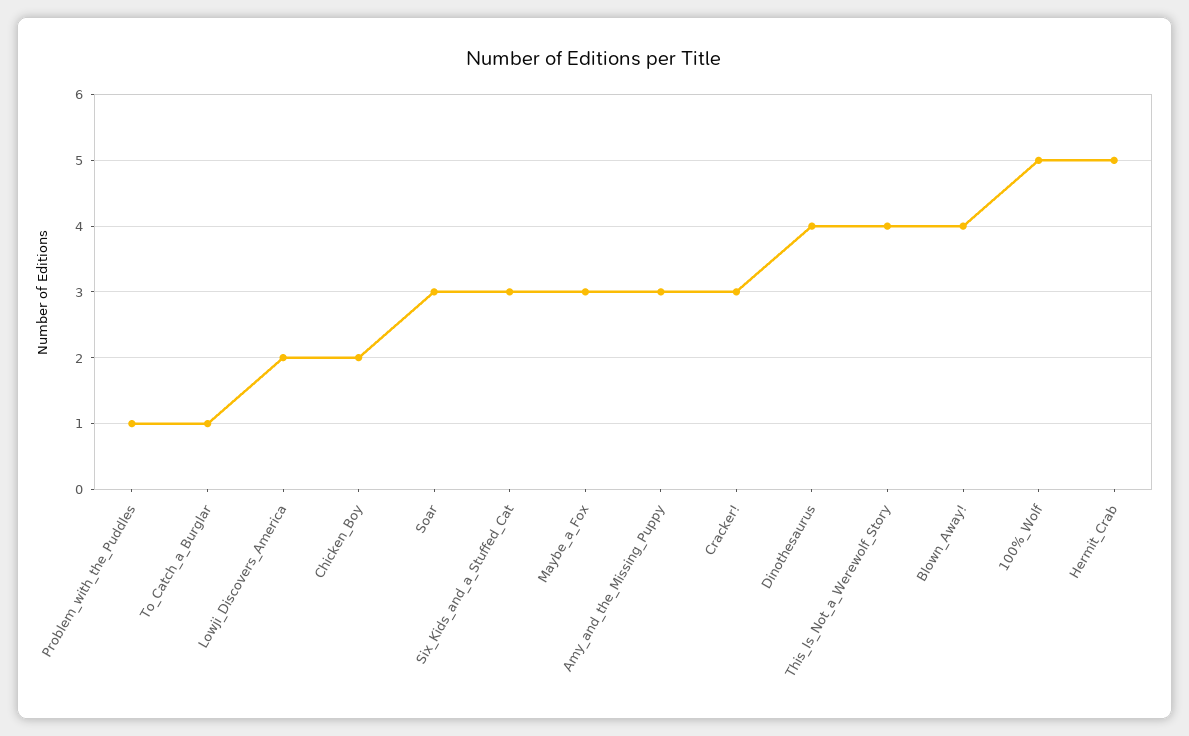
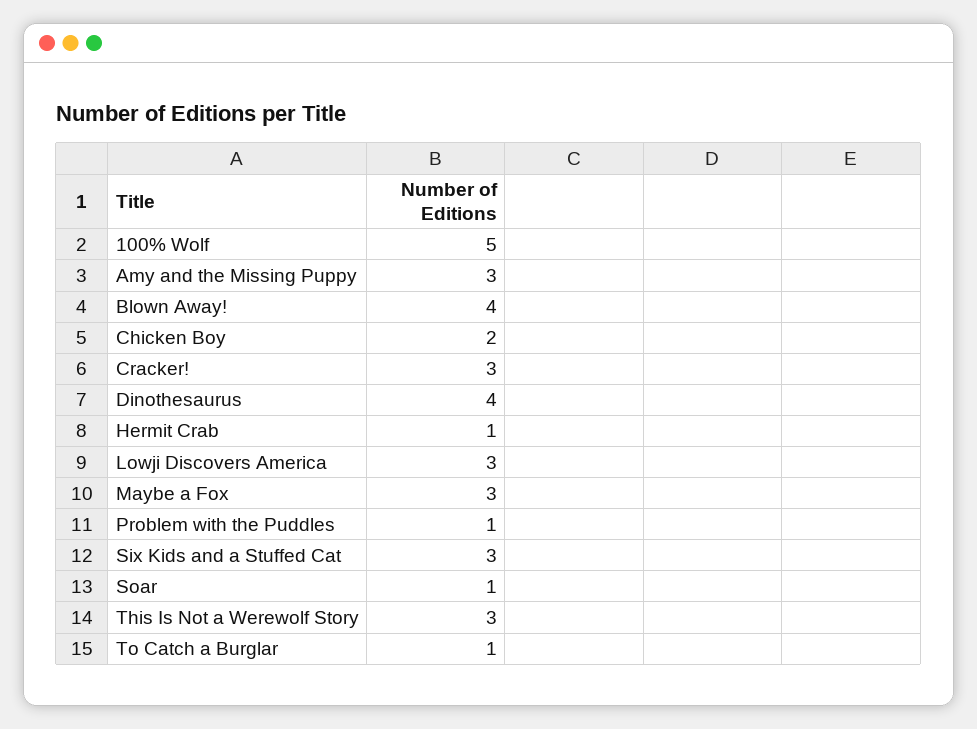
  {
    "Problem_with_the_Puddles": 1,
    "To_Catch_a_Burglar": 1,
-   "Lowji_Discovers_America": 2,
+   "Lowji_Discovers_America": 3,
    "Chicken_Boy": 2,
-   "Soar": 3,
+   "Soar": 1,
    "Six_Kids_and_a_Stuffed_Cat": 3,
    "Maybe_a_Fox": 3,
    "Amy_and_the_Missing_Puppy": 3,
    "Cracker!": 3,
    "Dinothesaurus": 4,
-   "This_Is_Not_a_Werewolf_Story": 4,
+   "This_Is_Not_a_Werewolf_Story": 3,
    "Blown_Away!": 4,
    "100%_Wolf": 5,
-   "Hermit_Crab": 5
+   "Hermit_Crab": 1
  }

